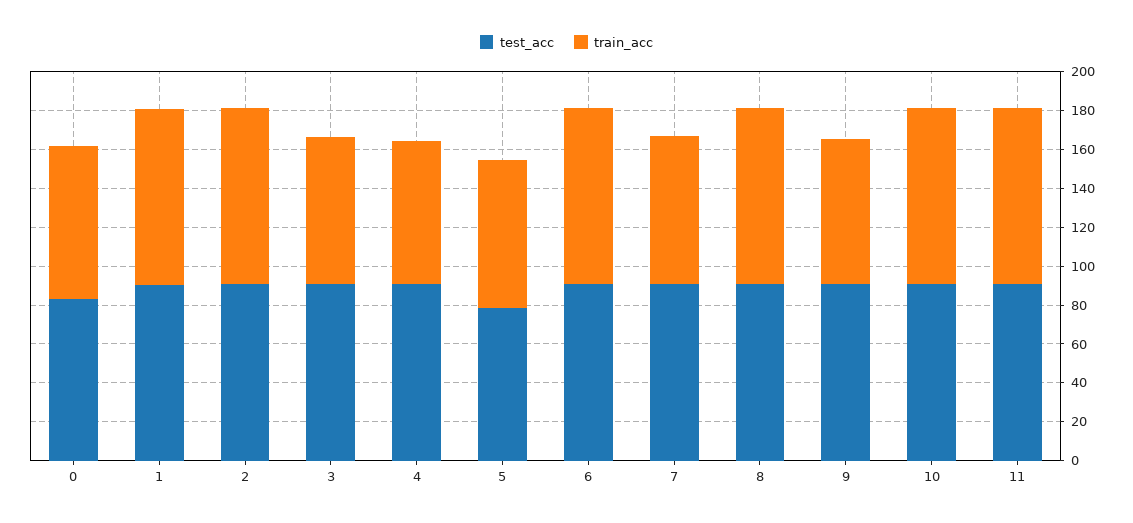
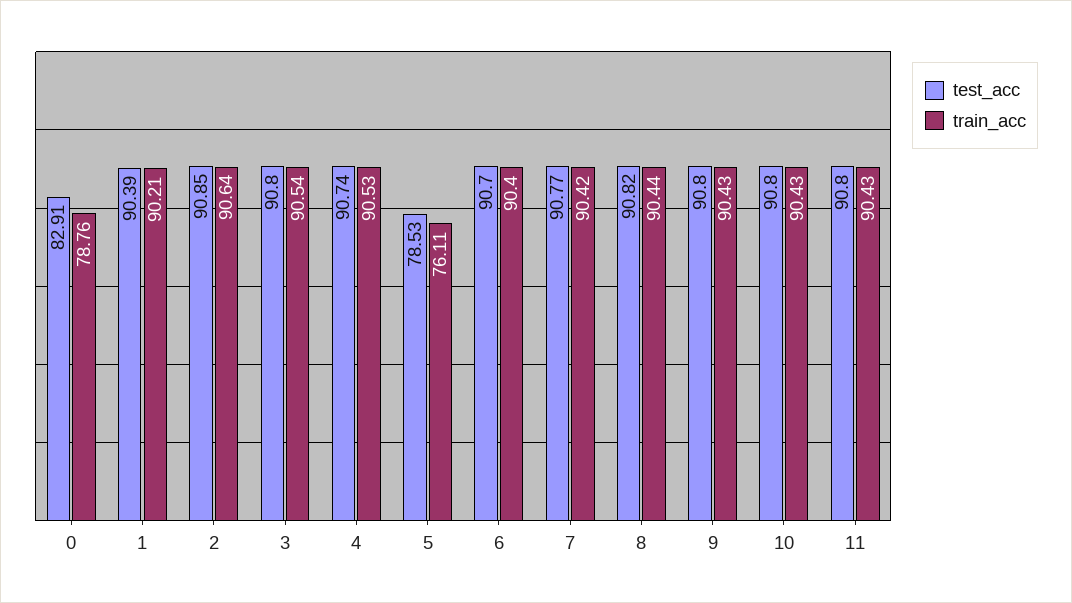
  {
    "test_acc": {
      "0": 82.91,
      "1": 90.39,
      "2": 90.85,
      "3": 90.8,
      "4": 90.74,
      "5": 78.53,
      "6": 90.7,
      "7": 90.77,
      "8": 90.82,
      "9": 90.8,
      "10": 90.8,
      "11": 90.8
    },
    "train_acc": {
      "0": 78.76,
      "1": 90.21,
      "2": 90.64,
-     "3": 75,
+     "3": 90.54,
-     "4": 75,
+     "4": 90.53,
      "5": 76.11,
      "6": 90.4,
-     "7": 75,
+     "7": 90.42,
      "8": 90.44,
-     "9": 75,
+     "9": 90.43,
      "10": 90.43,
      "11": 90.43
    }
  }

